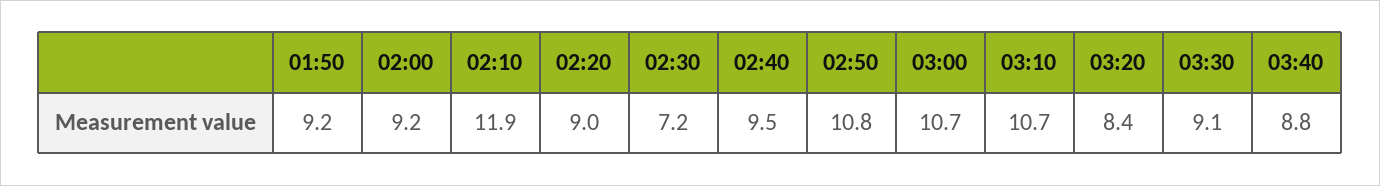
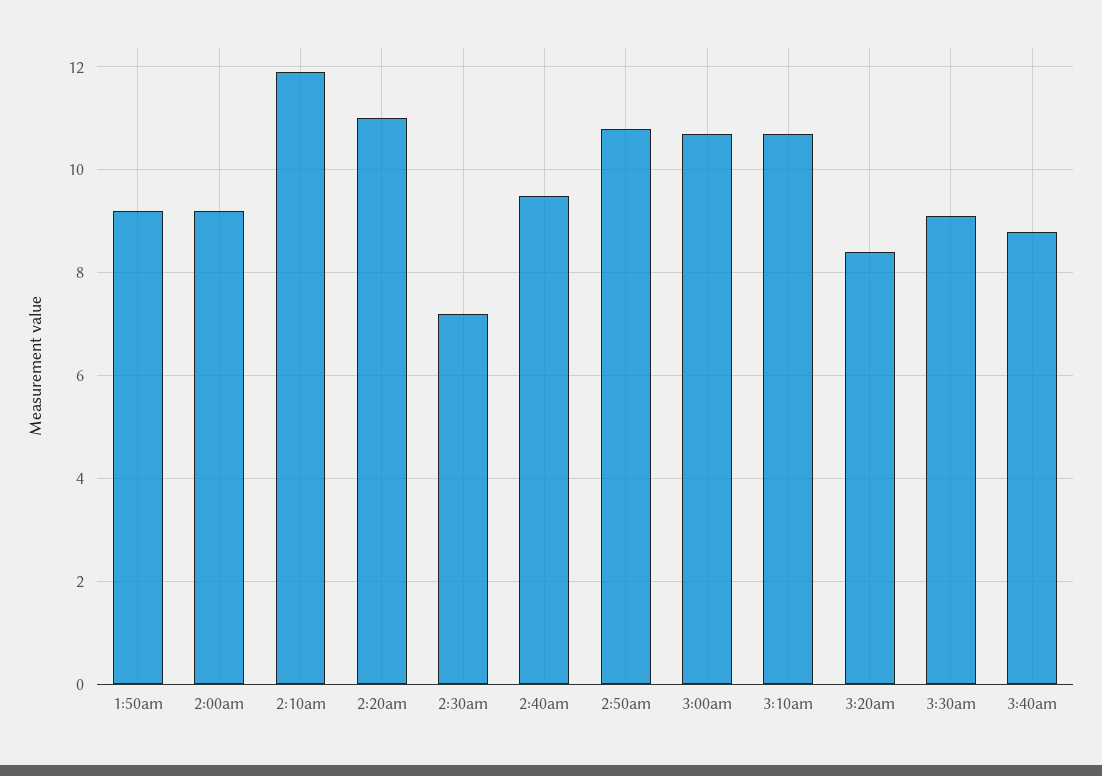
  {
    "01:50": 9.2,
    "02:00": 9.2,
    "02:10": 11.9,
-   "02:20": 9,
+   "02:20": 11,
    "02:30": 7.2,
    "02:40": 9.5,
    "02:50": 10.8,
    "03:00": 10.7,
    "03:10": 10.7,
    "03:20": 8.4,
    "03:30": 9.1,
    "03:40": 8.8
  }

